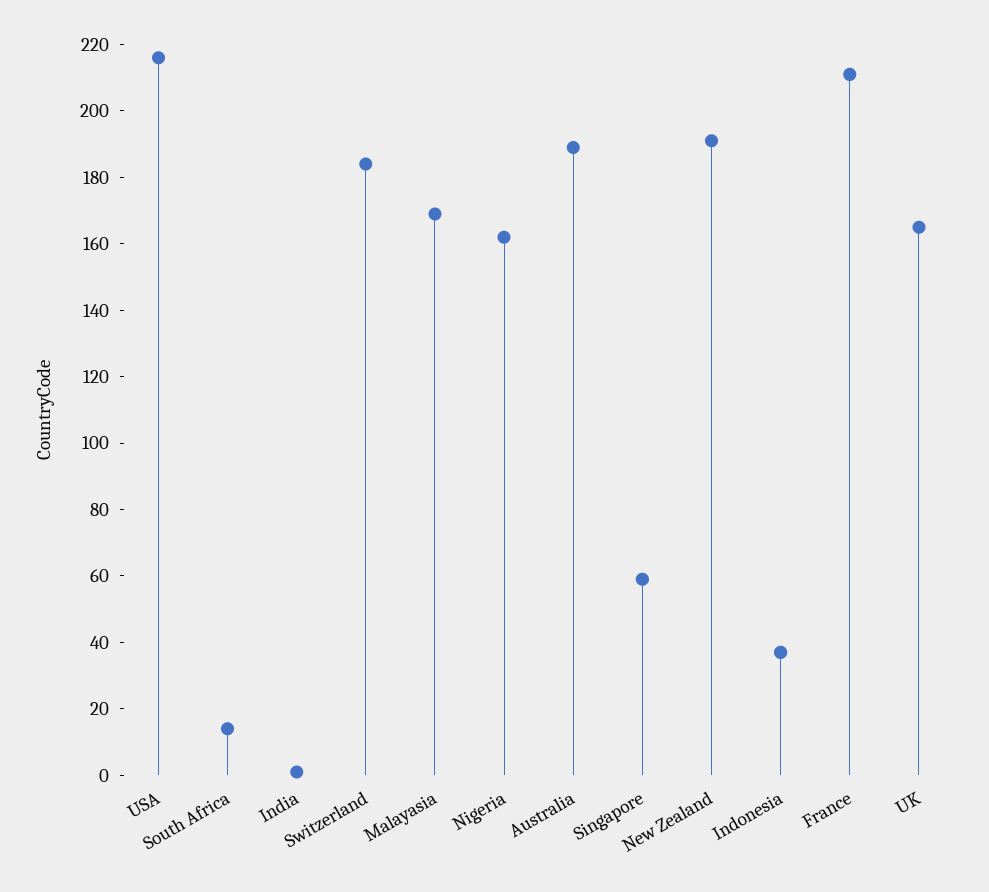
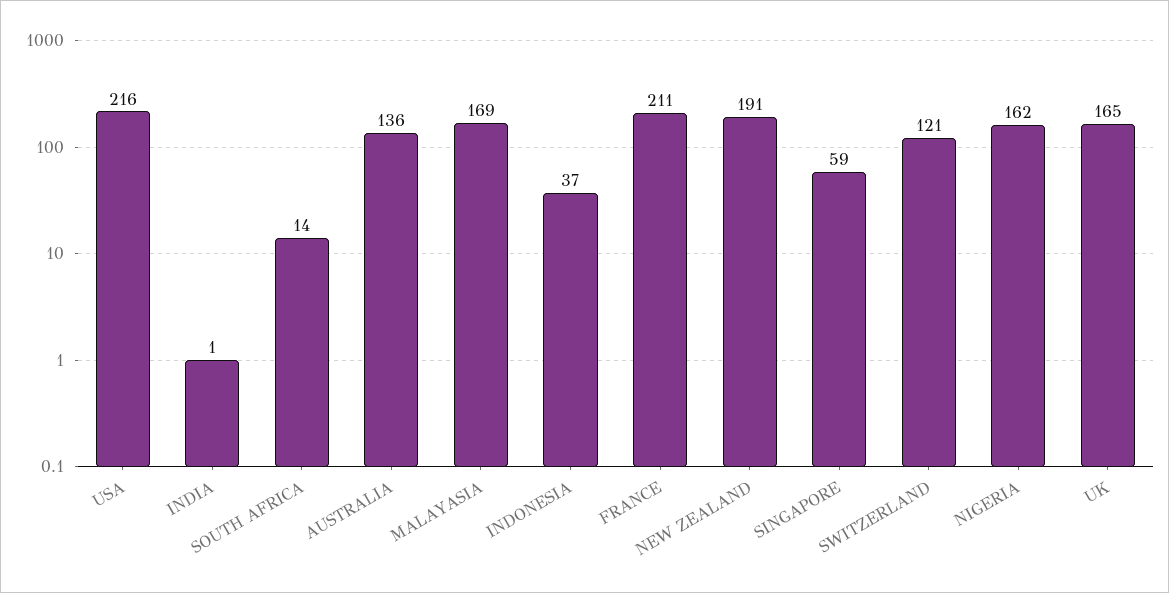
  {
    "USA": 216,
    "South Africa": 14,
    "India": 1,
-   "Switzerland": 185,
+   "Switzerland": 121,
    "Malayasia": 169,
    "Nigeria": 162,
-   "Australia": 190,
+   "Australia": 136,
    "Singapore": 59,
    "New Zealand": 191,
    "Indonesia": 37,
    "France": 211,
    "UK": 165
  }

